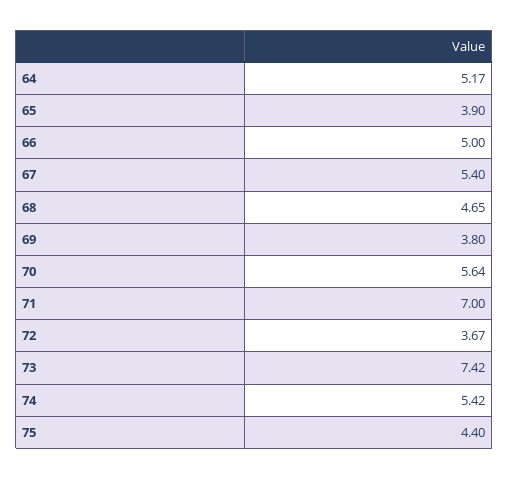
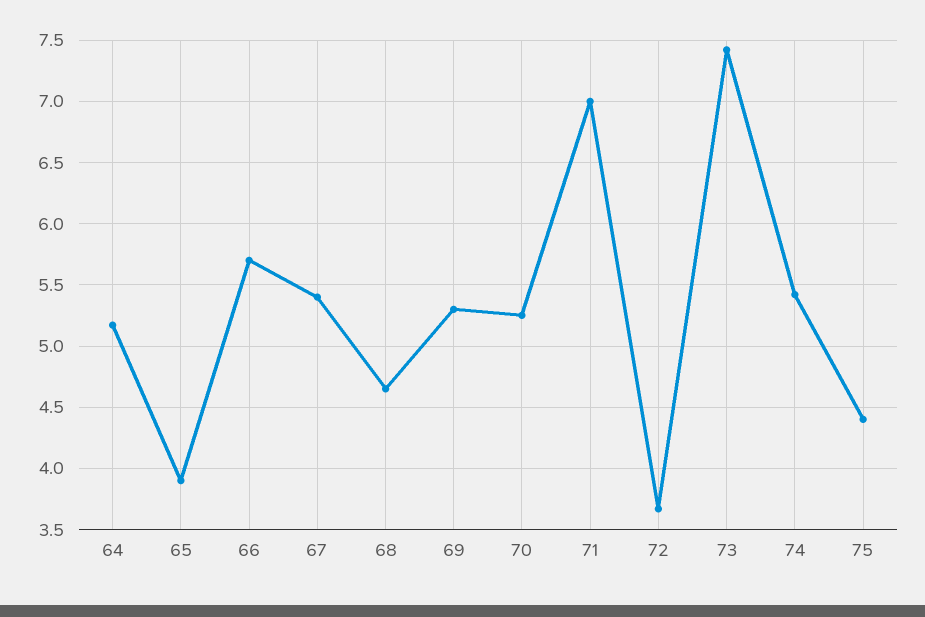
  {
    "64": 5.17,
    "65": 3.9,
-   "66": 5,
+   "66": 5.7,
    "67": 5.4,
    "68": 4.65,
-   "69": 3.8,
+   "69": 5.3,
-   "70": 5.64,
+   "70": 5.25,
    "71": 7,
    "72": 3.67,
    "73": 7.42,
    "74": 5.42,
    "75": 4.4
  }

